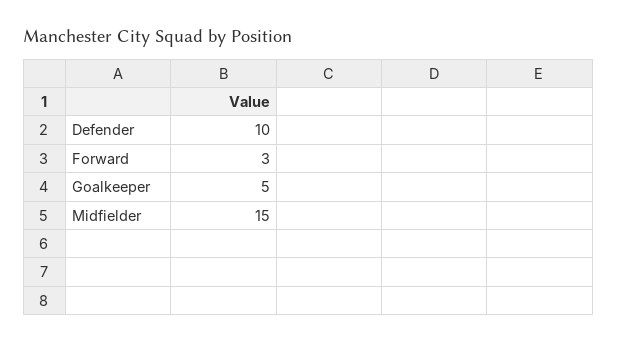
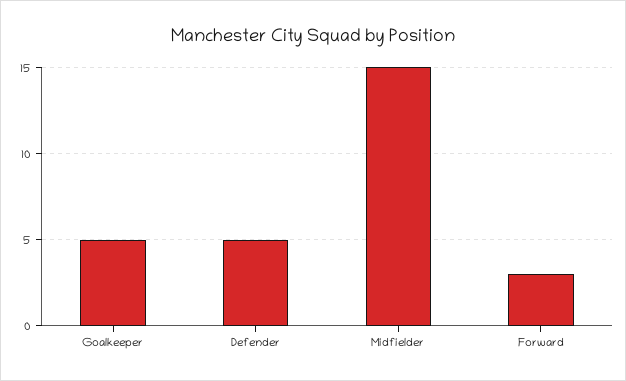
  {
-   "Defender": 10,
+   "Defender": 5,
    "Forward": 3,
    "Goalkeeper": 5,
    "Midfielder": 15
  }

